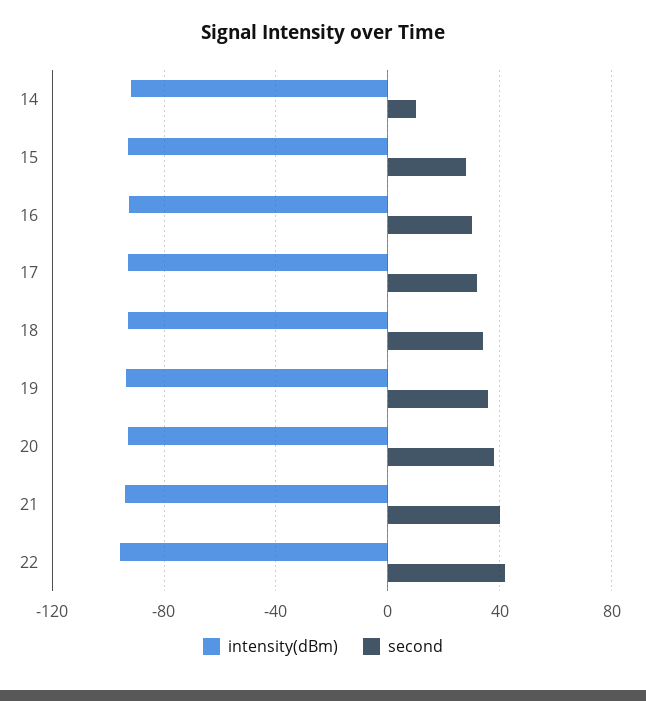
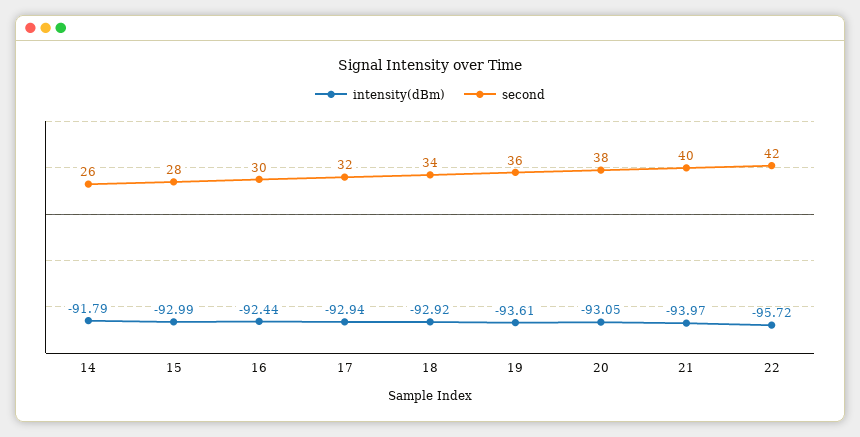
  {
    "intensity(dBm)": {
      "14": -91.79,
      "15": -92.99,
      "16": -92.44,
      "17": -92.94,
      "18": -92.92,
      "19": -93.61,
      "20": -93.05,
      "21": -93.97,
      "22": -95.72
    },
    "second": {
-     "14": 10,
+     "14": 26,
      "15": 28,
      "16": 30,
      "17": 32,
      "18": 34,
      "19": 36,
      "20": 38,
      "21": 40,
      "22": 42
    }
  }

